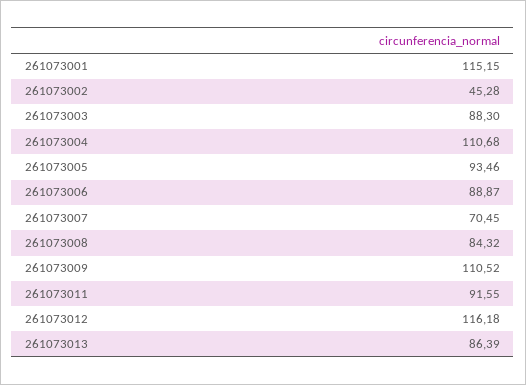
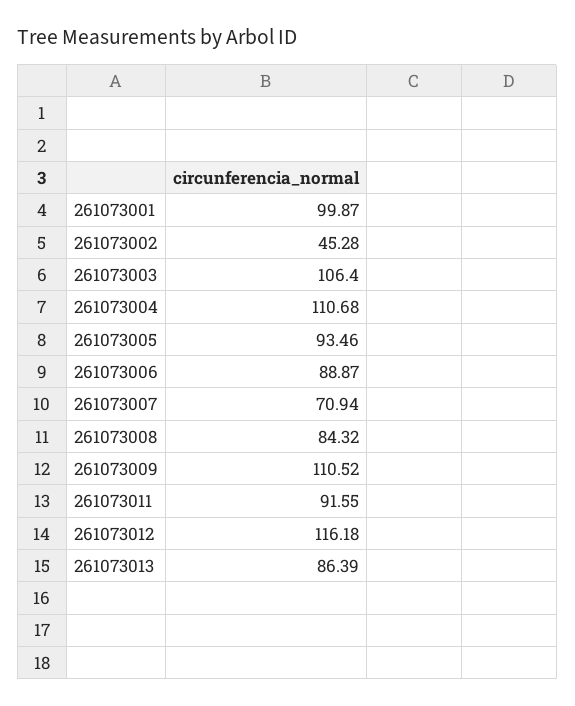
  {
-   "261073001": 115.15,
+   "261073001": 99.87,
    "261073002": 45.28,
-   "261073003": 88.3,
+   "261073003": 106.4,
    "261073004": 110.68,
    "261073005": 93.46,
    "261073006": 88.87,
-   "261073007": 70.45,
+   "261073007": 70.94,
    "261073008": 84.32,
    "261073009": 110.52,
    "261073011": 91.55,
    "261073012": 116.18,
    "261073013": 86.39
  }

